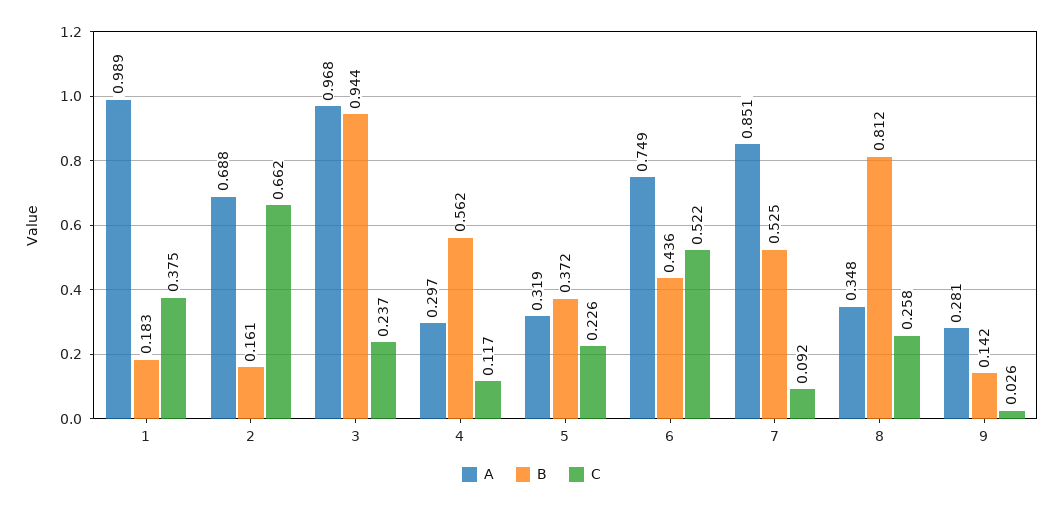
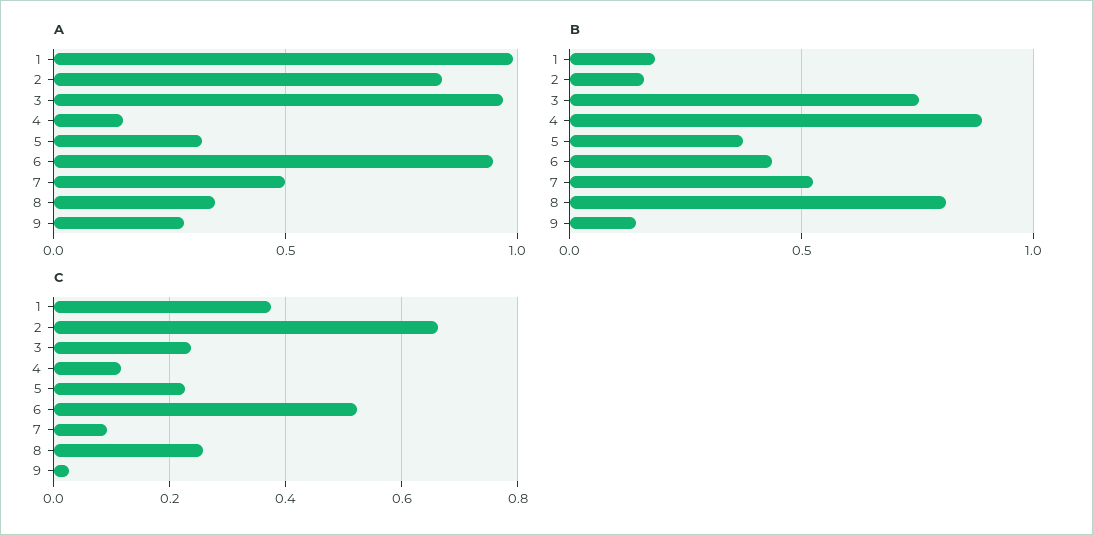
  {
    "A": {
      "1": 0.989,
-     "2": 0.688,
+     "2": 0.85,
      "3": 0.968,
-     "4": 0.297,
+     "4": 0.15,
      "5": 0.319,
-     "6": 0.749,
+     "6": 0.95,
-     "7": 0.851,
+     "7": 0.5,
      "8": 0.348,
      "9": 0.281
    },
    "B": {
      "1": 0.183,
      "2": 0.161,
-     "3": 0.944,
+     "3": 0.75,
-     "4": 0.562,
+     "4": 0.9,
      "5": 0.372,
      "6": 0.436,
      "7": 0.525,
      "8": 0.812,
      "9": 0.142
    },
    "C": {
      "1": 0.375,
      "2": 0.662,
      "3": 0.237,
      "4": 0.117,
      "5": 0.226,
      "6": 0.522,
      "7": 0.092,
      "8": 0.258,
      "9": 0.026
    }
  }

